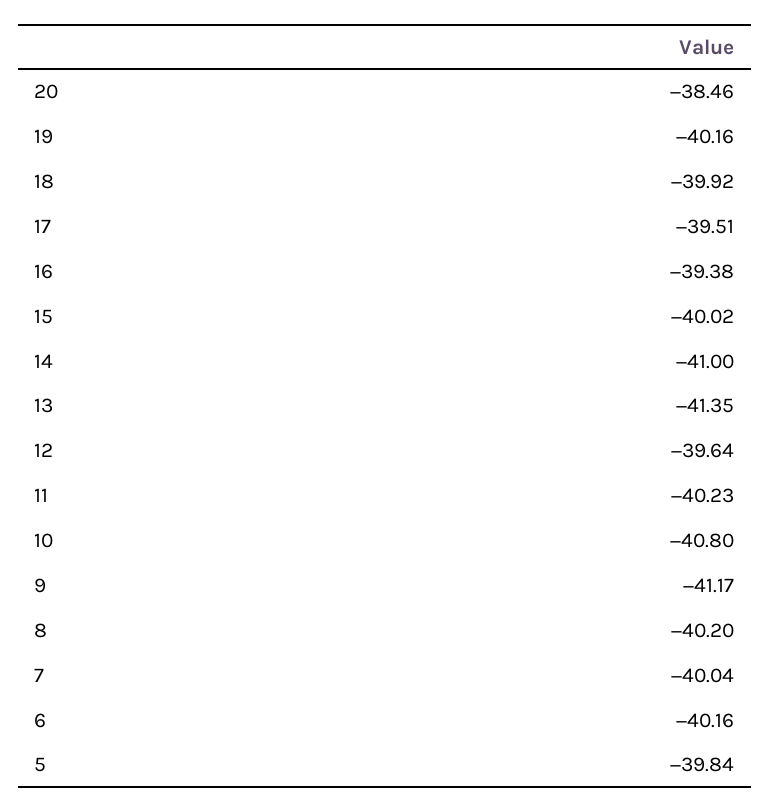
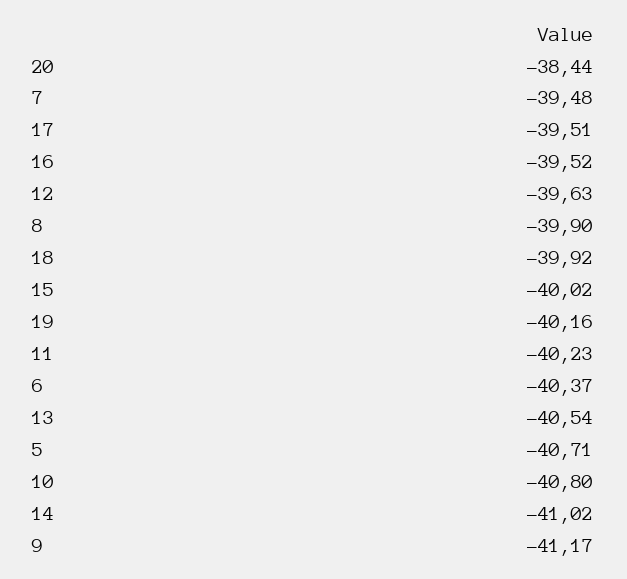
  {
-   "20": -38.46,
+   "20": -38.44,
    "19": -40.16,
    "18": -39.92,
    "17": -39.51,
-   "16": -39.38,
+   "16": -39.52,
    "15": -40.02,
-   "14": -41,
+   "14": -41.02,
-   "13": -41.35,
+   "13": -40.54,
-   "12": -39.64,
+   "12": -39.63,
    "11": -40.23,
    "10": -40.8,
    "9": -41.17,
-   "8": -40.2,
+   "8": -39.9,
-   "7": -40.04,
+   "7": -39.48,
-   "6": -40.16,
+   "6": -40.37,
-   "5": -39.84
+   "5": -40.71
  }

